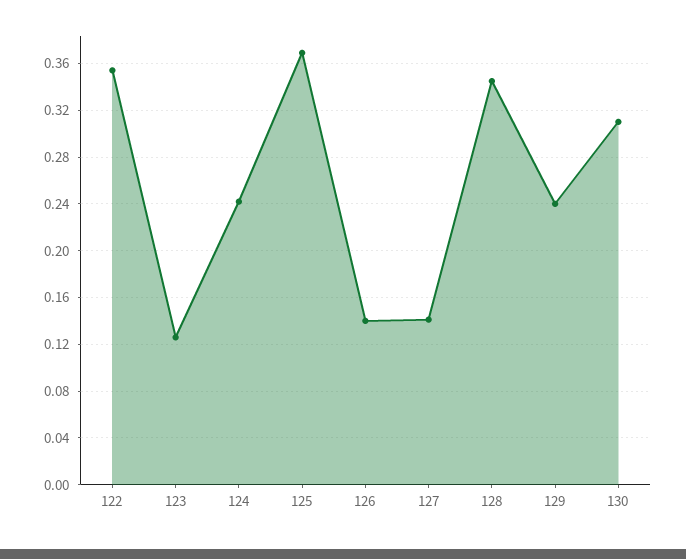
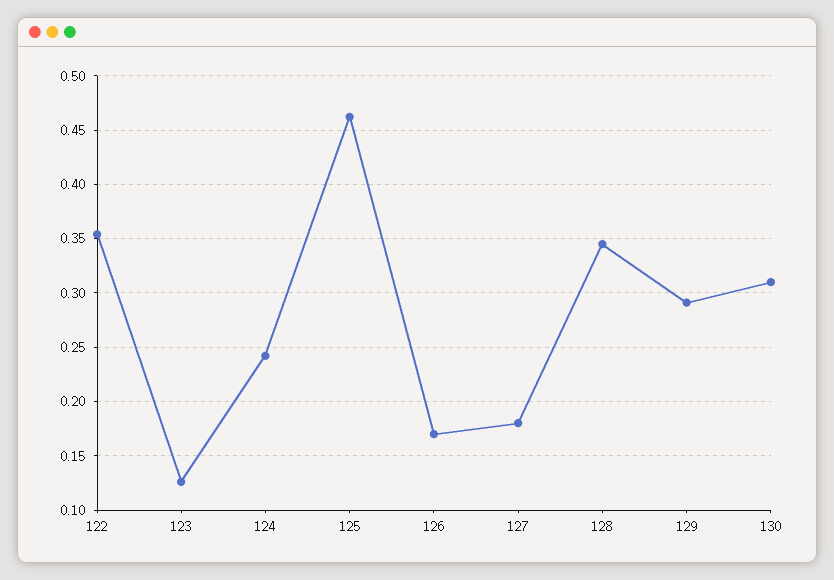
  {
    "122": 0.35,
    "123": 0.13,
    "124": 0.24,
-   "125": 0.37,
+   "125": 0.46,
-   "126": 0.14,
+   "126": 0.17,
-   "127": 0.14,
+   "127": 0.18,
    "128": 0.35,
-   "129": 0.24,
+   "129": 0.29,
    "130": 0.31
  }

